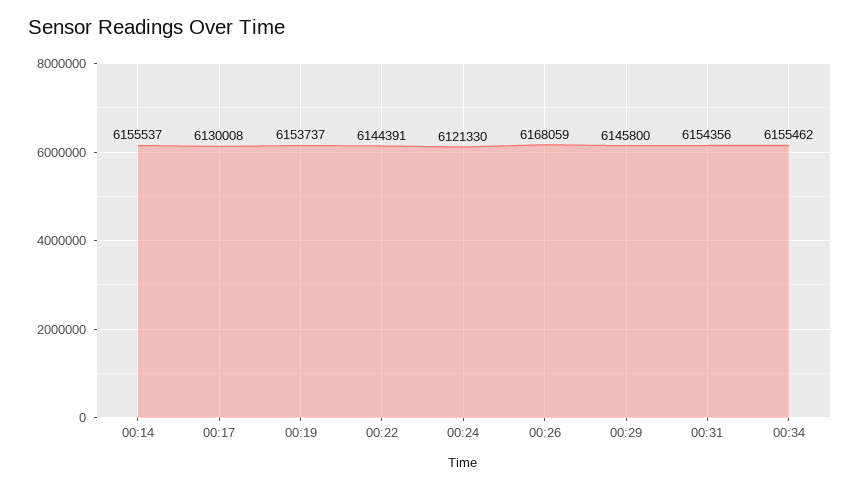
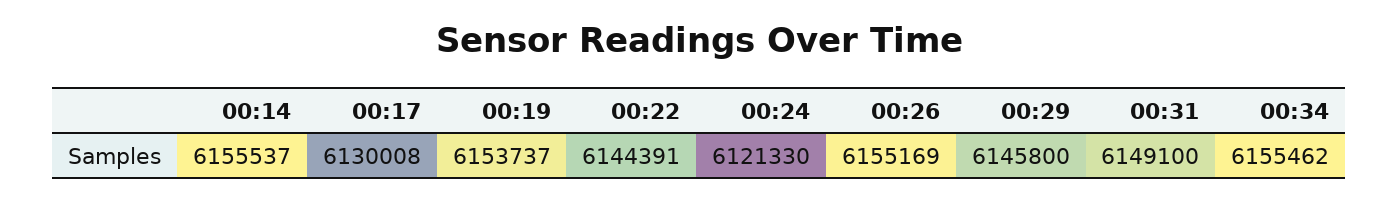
  {
    "00:14": 6155537,
    "00:17": 6130008,
    "00:19": 6153737,
    "00:22": 6144391,
    "00:24": 6121330,
-   "00:26": 6168059,
+   "00:26": 6155169,
    "00:29": 6145800,
-   "00:31": 6154356,
+   "00:31": 6149100,
    "00:34": 6155462
  }

